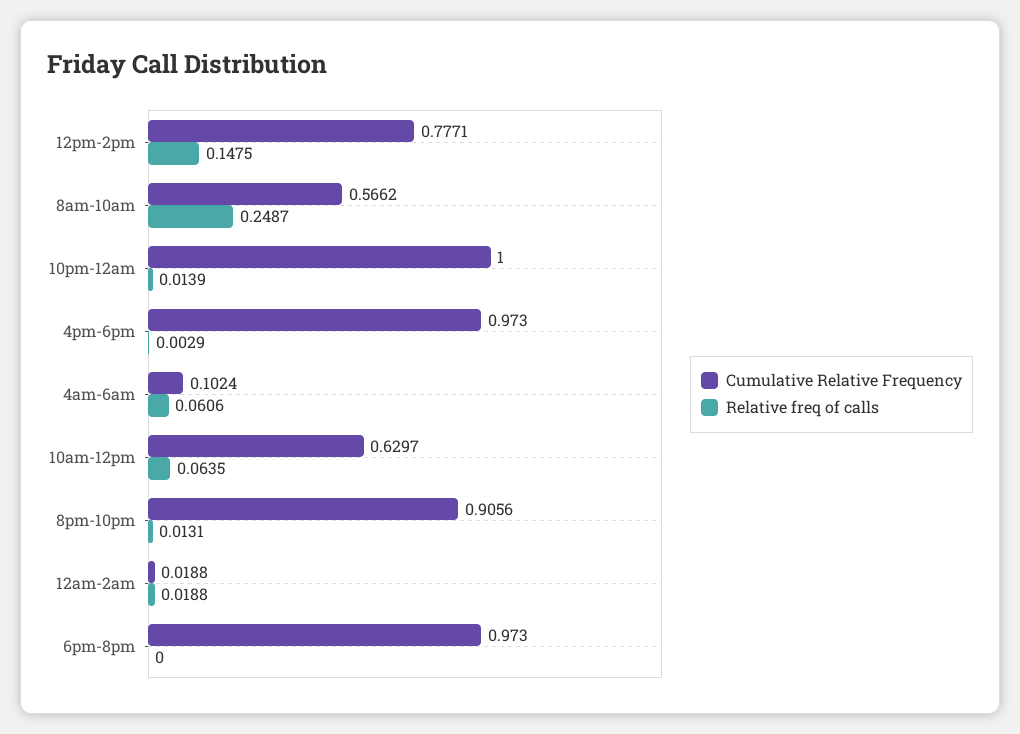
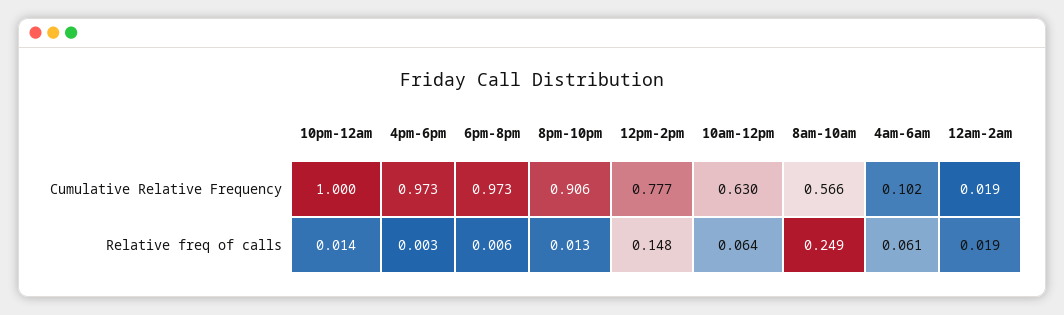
  {
    "Cumulative Relative Frequency": {
      "12pm-2pm": 0.7771,
      "8am-10am": 0.5662,
      "10pm-12am": 1,
      "4pm-6pm": 0.973,
      "4am-6am": 0.1024,
      "10am-12pm": 0.6297,
      "8pm-10pm": 0.9056,
      "12am-2am": 0.0188,
      "6pm-8pm": 0.973
    },
    "Relative freq of calls": {
      "12pm-2pm": 0.1475,
      "8am-10am": 0.2487,
      "10pm-12am": 0.0139,
      "4pm-6pm": 0.0029,
      "4am-6am": 0.0606,
      "10am-12pm": 0.0635,
      "8pm-10pm": 0.0131,
      "12am-2am": 0.0188,
-     "6pm-8pm": 0
+     "6pm-8pm": 0.006
    }
  }

